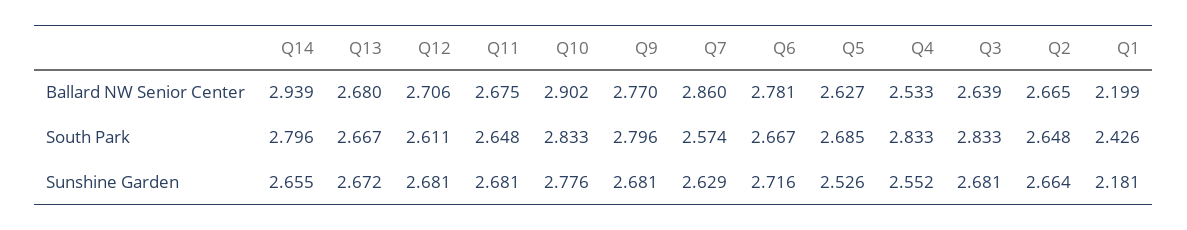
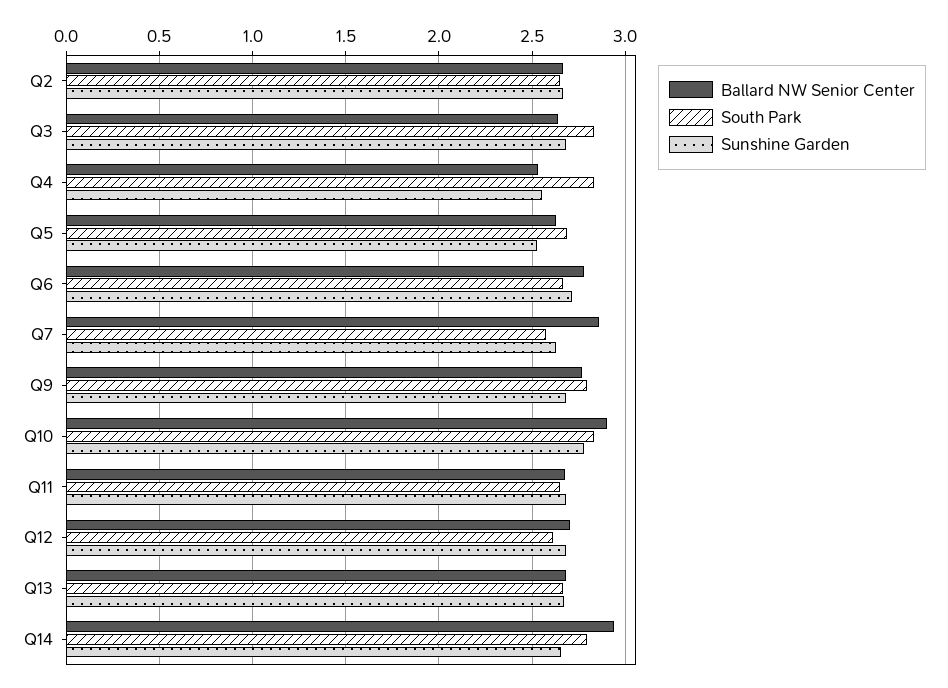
  {
    "Ballard NW Senior Center": {
      "Q14": 2.939,
      "Q13": 2.68,
      "Q12": 2.706,
      "Q11": 2.675,
      "Q10": 2.902,
      "Q9": 2.77,
      "Q7": 2.86,
      "Q6": 2.781,
      "Q5": 2.627,
      "Q4": 2.533,
      "Q3": 2.639,
-     "Q2": 2.665,
+     "Q2": 2.665
-     "Q1": 2.199
    },
    "South Park": {
      "Q14": 2.796,
      "Q13": 2.667,
      "Q12": 2.611,
      "Q11": 2.648,
      "Q10": 2.833,
      "Q9": 2.796,
      "Q7": 2.574,
      "Q6": 2.667,
      "Q5": 2.685,
      "Q4": 2.833,
      "Q3": 2.833,
-     "Q2": 2.648,
+     "Q2": 2.648
-     "Q1": 2.426
    },
    "Sunshine Garden": {
      "Q14": 2.655,
      "Q13": 2.672,
      "Q12": 2.681,
      "Q11": 2.681,
      "Q10": 2.776,
      "Q9": 2.681,
      "Q7": 2.629,
      "Q6": 2.716,
      "Q5": 2.526,
      "Q4": 2.552,
      "Q3": 2.681,
-     "Q2": 2.664,
+     "Q2": 2.664
-     "Q1": 2.181
    }
  }

